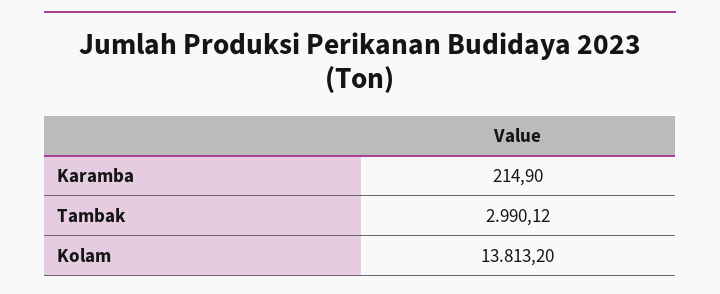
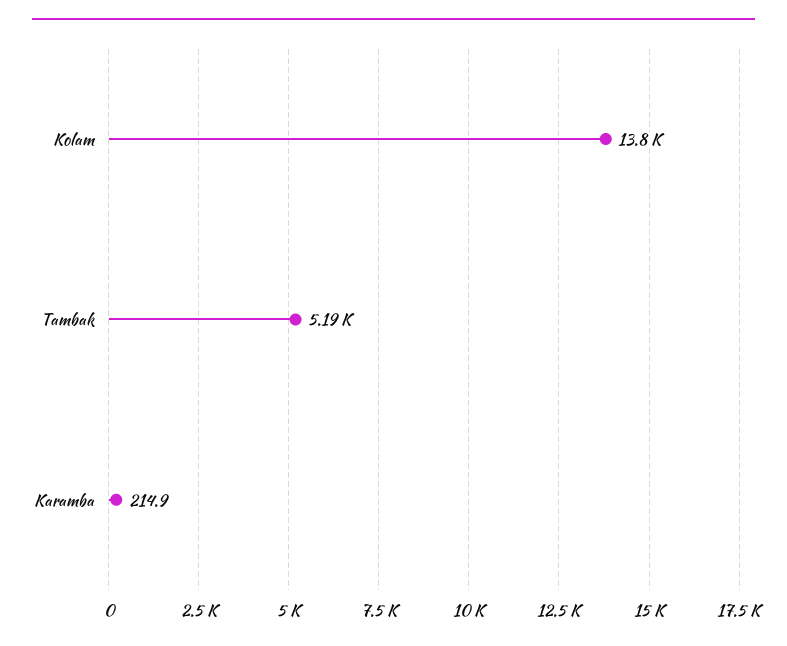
  {
    "Karamba": 214.9,
-   "Tambak": 2990.12,
+   "Tambak": 5190,
    "Kolam": 13813.2
  }

